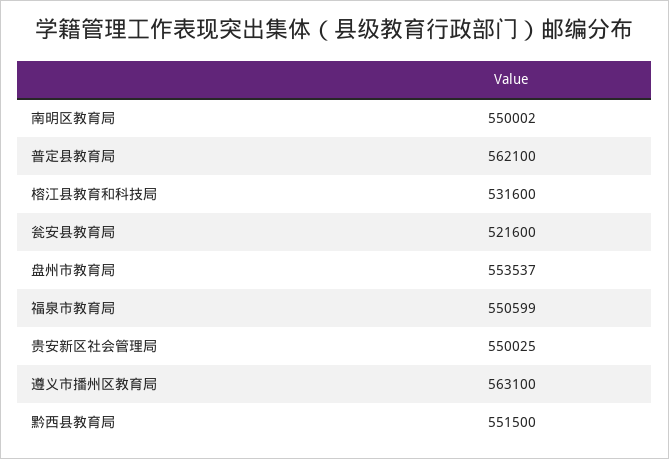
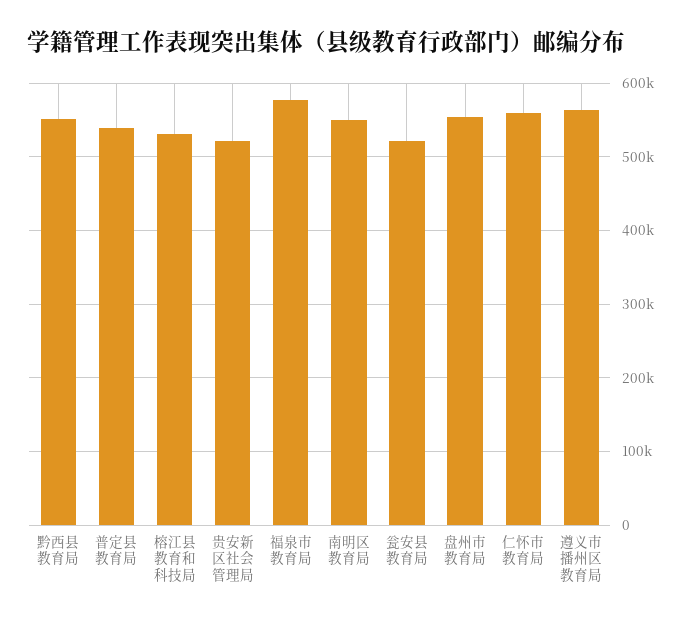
  {
    "南明区教育局": 550002,
-   "普定县教育局": 562100,
+   "普定县教育局": 540000,
    "榕江县教育和科技局": 531600,
    "瓮安县教育局": 521600,
    "盘州市教育局": 553537,
-   "福泉市教育局": 550599,
+   "福泉市教育局": 580000,
-   "贵安新区社会管理局": 550025,
+   "贵安新区社会管理局": 520000,
    "遵义市播州区教育局": 563100,
-   "黔西县教育局": 551500
+   "黔西县教育局": 551500,
+   "仁怀市教育局": 560000
  }

